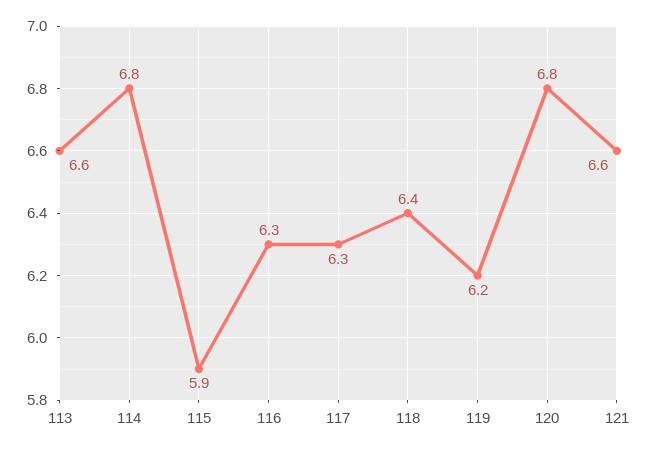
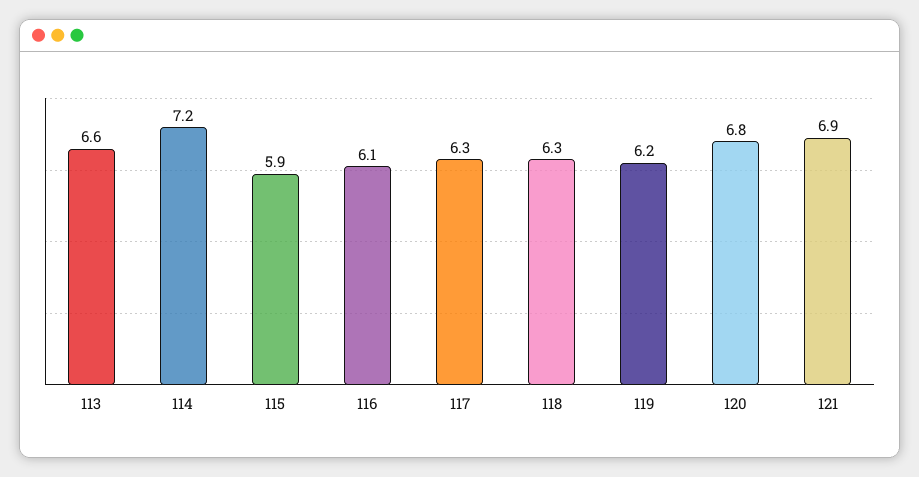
  {
    "113": 6.6,
-   "114": 6.8,
+   "114": 7.2,
    "115": 5.9,
-   "116": 6.3,
+   "116": 6.1,
    "117": 6.3,
-   "118": 6.4,
+   "118": 6.3,
    "119": 6.2,
    "120": 6.8,
-   "121": 6.6
+   "121": 6.9
  }

